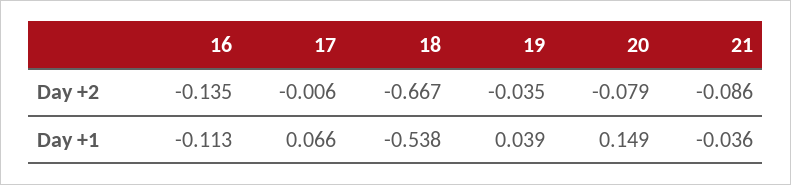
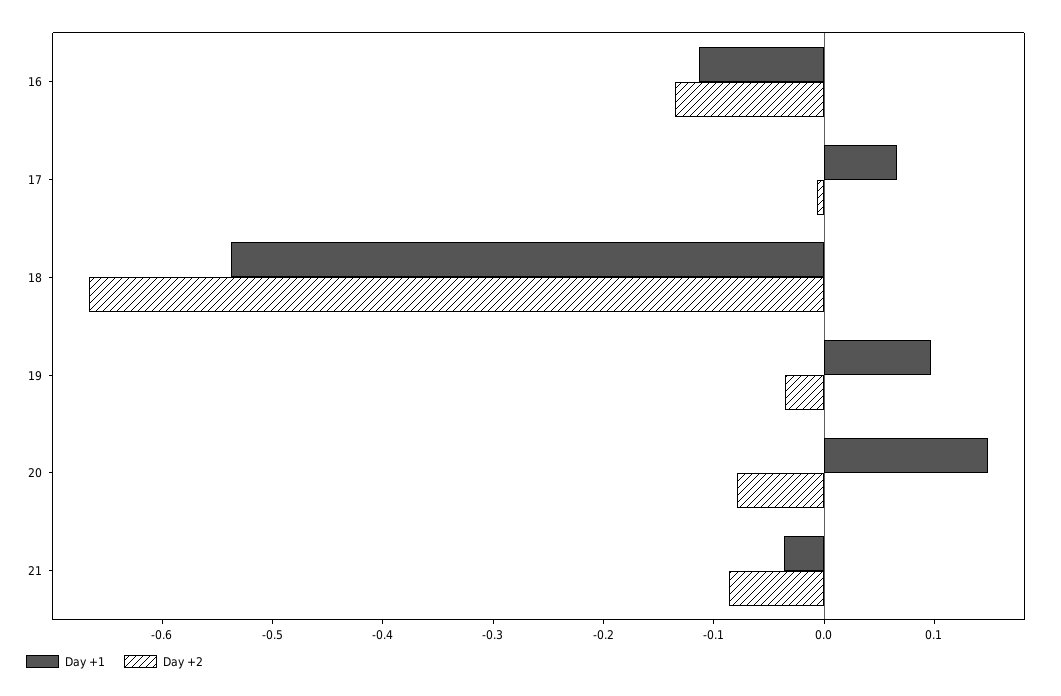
  {
    "Day +2": {
      "16": -0.135,
      "17": -0.006,
      "18": -0.667,
      "19": -0.035,
      "20": -0.079,
      "21": -0.086
    },
    "Day +1": {
      "16": -0.113,
      "17": 0.066,
      "18": -0.538,
-     "19": 0.039,
+     "19": 0.1,
      "20": 0.149,
      "21": -0.036
    }
  }

